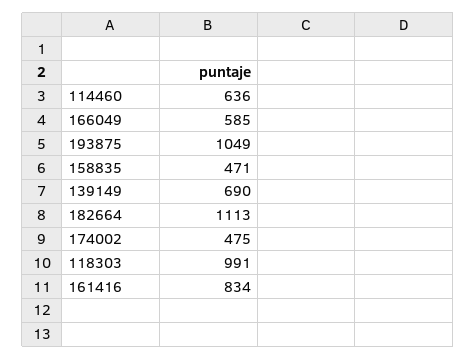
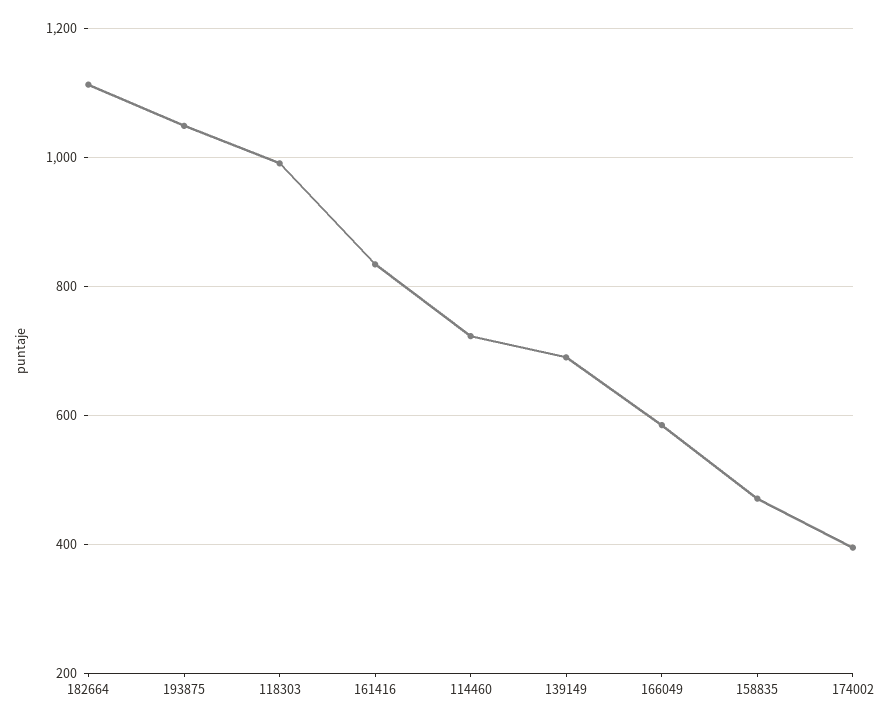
  {
-   "114460": 636,
+   "114460": 720,
    "166049": 585,
    "193875": 1049,
    "158835": 471,
    "139149": 690,
    "182664": 1113,
-   "174002": 475,
+   "174002": 400,
    "118303": 991,
    "161416": 834
  }

